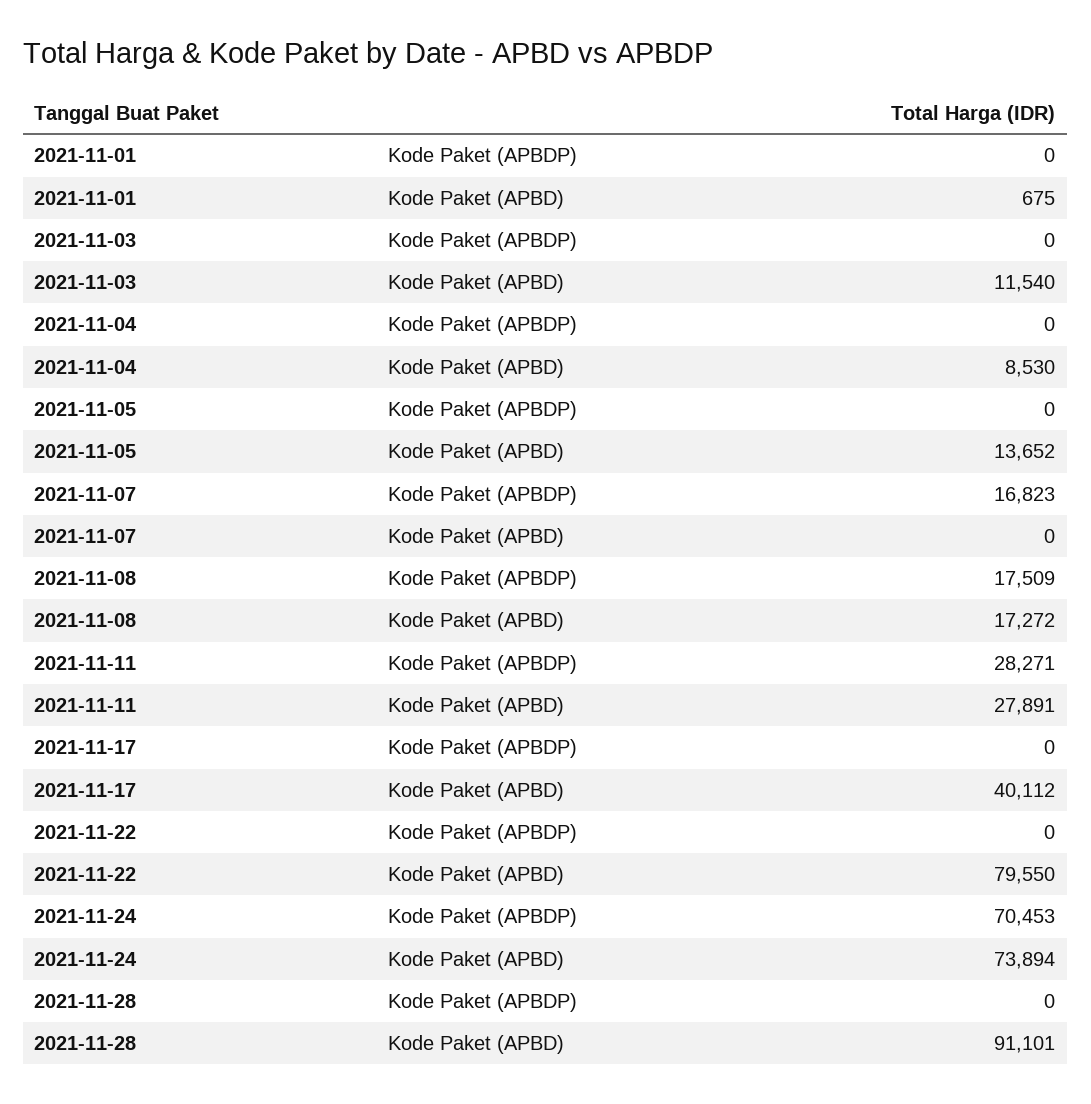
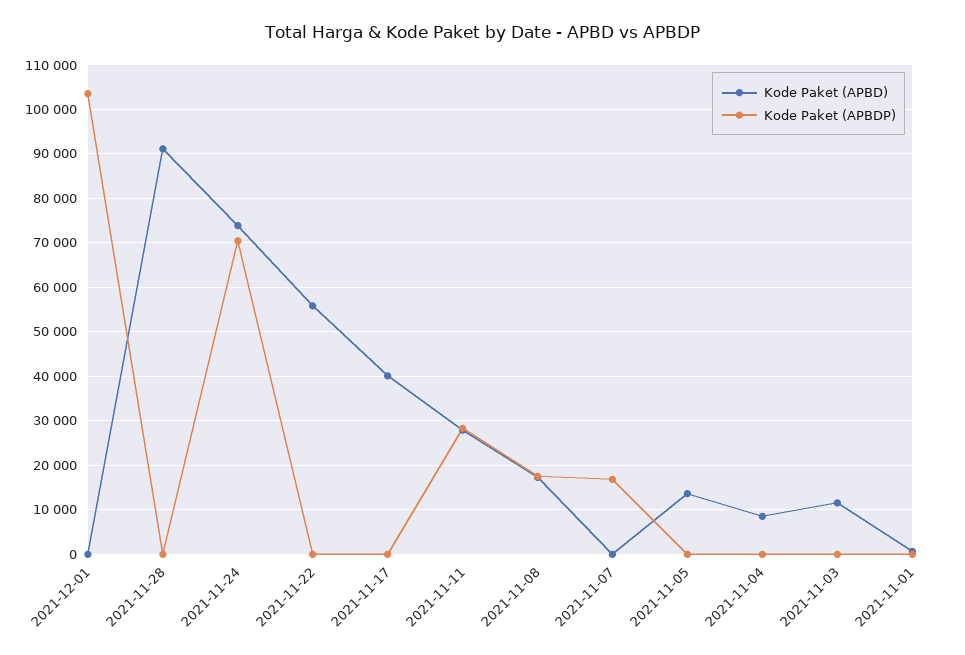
  {
    "Kode Paket (APBDP)": {
      "2021-11-01": 0,
      "2021-11-03": 0,
      "2021-11-04": 0,
      "2021-11-05": 0,
      "2021-11-07": 16823,
      "2021-11-08": 17509,
      "2021-11-11": 28271,
      "2021-11-17": 0,
      "2021-11-22": 0,
      "2021-11-24": 70453,
-     "2021-11-28": 0
+     "2021-11-28": 0,
+     "2021-12-01": 104000
    },
    "Kode Paket (APBD)": {
      "2021-11-01": 675,
      "2021-11-03": 11540,
      "2021-11-04": 8530,
      "2021-11-05": 13652,
      "2021-11-07": 0,
      "2021-11-08": 17272,
      "2021-11-11": 27891,
      "2021-11-17": 40112,
-     "2021-11-22": 79550,
+     "2021-11-22": 56000,
      "2021-11-24": 73894,
-     "2021-11-28": 91101
+     "2021-11-28": 91101,
+     "2021-12-01": 0
    }
  }

